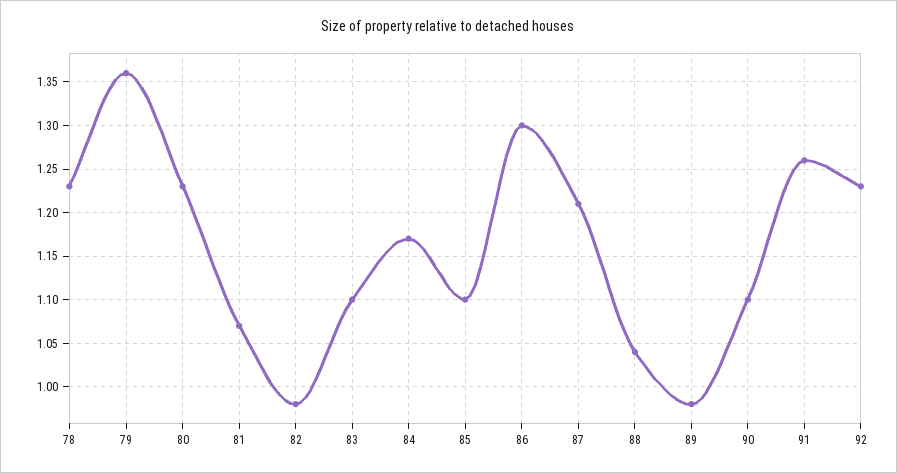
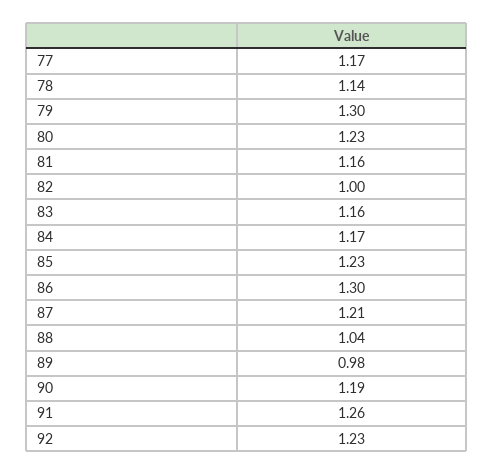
  {
-   "78": 1.23,
+   "78": 1.14,
-   "79": 1.36,
+   "79": 1.3,
    "80": 1.23,
-   "81": 1.07,
+   "81": 1.16,
-   "82": 0.98,
+   "82": 1,
-   "83": 1.1,
+   "83": 1.16,
    "84": 1.17,
-   "85": 1.1,
+   "85": 1.23,
    "86": 1.3,
    "87": 1.21,
    "88": 1.04,
    "89": 0.98,
-   "90": 1.1,
+   "90": 1.19,
    "91": 1.26,
-   "92": 1.23
+   "92": 1.23,
+   "77": 1.17
  }

